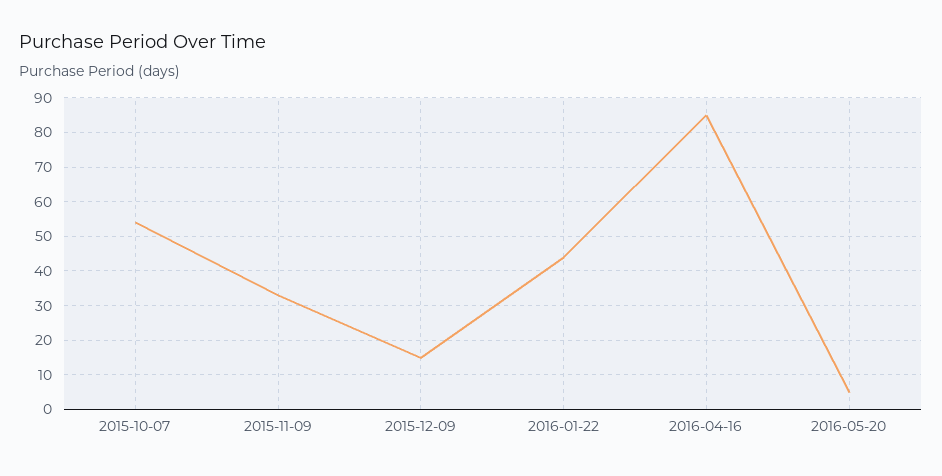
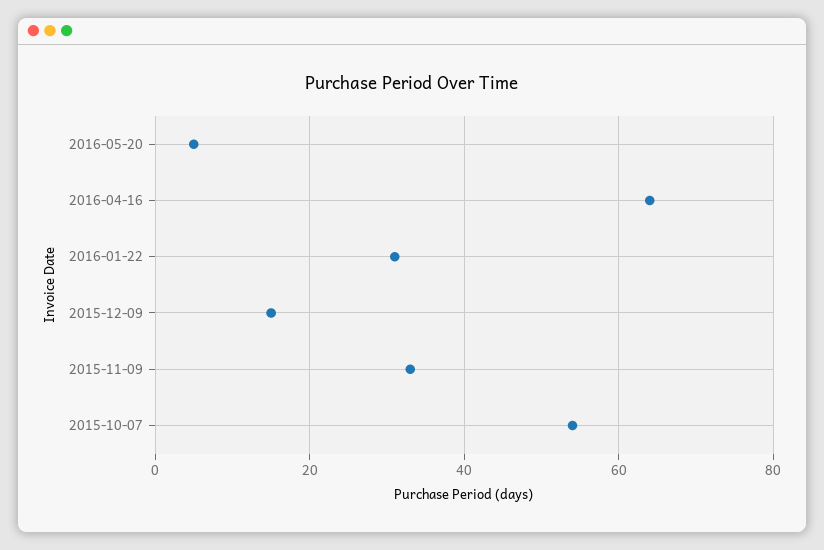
  {
    "2015-10-07": 55,
    "2015-11-09": 35,
    "2015-12-09": 15,
-   "2016-01-22": 45,
+   "2016-01-22": 30,
-   "2016-04-16": 85,
+   "2016-04-16": 65,
    "2016-05-20": 5
  }

